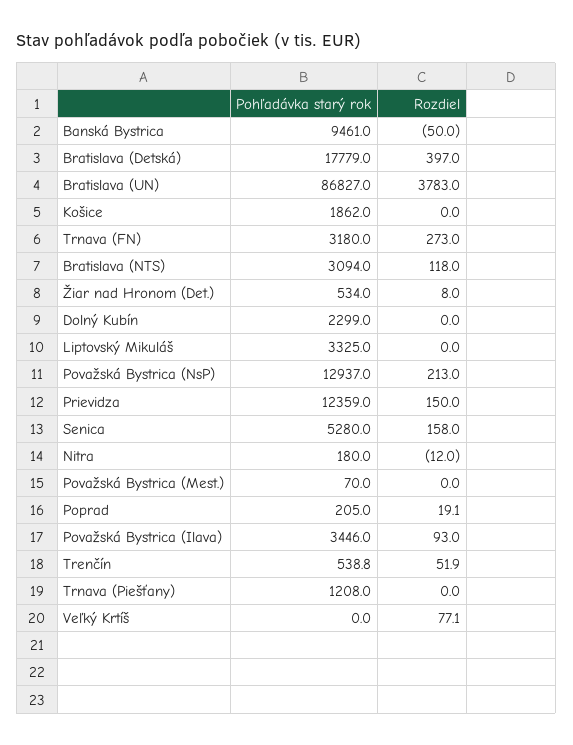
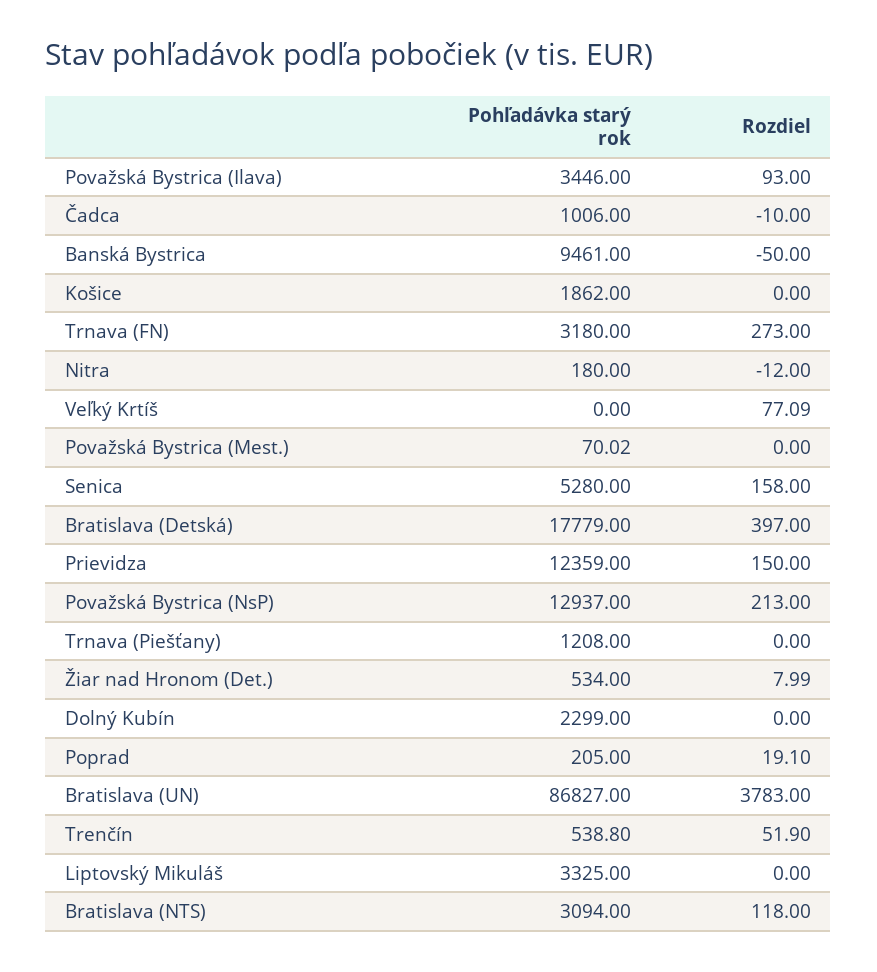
  {
    "Pohľadávka starý rok": {
      "Banská Bystrica": 9461,
      "Bratislava (Detská)": 17779,
      "Bratislava (UN)": 86827,
      "Košice": 1862,
      "Trnava (FN)": 3180,
      "Bratislava (NTS)": 3094,
      "Žiar nad Hronom (Det.)": 534,
      "Dolný Kubín": 2299,
      "Liptovský Mikuláš": 3325,
      "Považská Bystrica (NsP)": 12937,
      "Prievidza": 12359,
      "Senica": 5280,
      "Nitra": 180,
      "Považská Bystrica (Mest.)": 70.02,
      "Poprad": 205,
      "Považská Bystrica (Ilava)": 3446,
      "Trenčín": 538.8,
      "Trnava (Piešťany)": 1208,
-     "Veľký Krtíš": 0
+     "Veľký Krtíš": 0,
+     "Čadca": 1006
    },
    "Rozdiel": {
      "Banská Bystrica": -50,
      "Bratislava (Detská)": 397,
      "Bratislava (UN)": 3783,
      "Košice": 0,
      "Trnava (FN)": 273,
      "Bratislava (NTS)": 118,
      "Žiar nad Hronom (Det.)": 7.99,
      "Dolný Kubín": 0,
      "Liptovský Mikuláš": 0,
      "Považská Bystrica (NsP)": 213,
      "Prievidza": 150,
      "Senica": 158,
      "Nitra": -12,
      "Považská Bystrica (Mest.)": 0,
      "Poprad": 19.1,
      "Považská Bystrica (Ilava)": 93,
      "Trenčín": 51.9,
      "Trnava (Piešťany)": 0,
-     "Veľký Krtíš": 77.09
+     "Veľký Krtíš": 77.09,
+     "Čadca": -10
    }
  }

